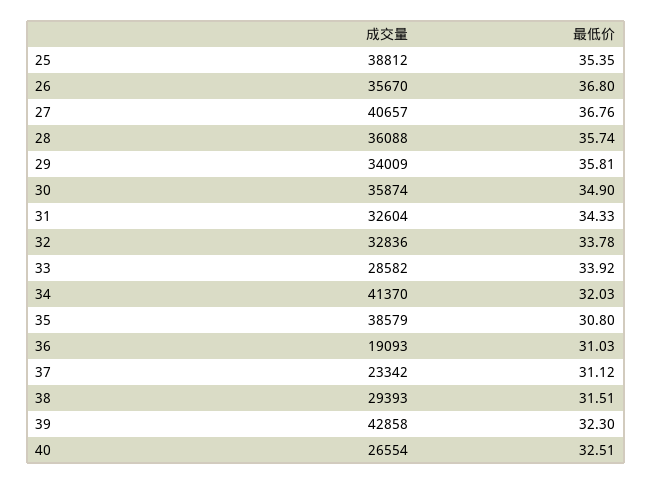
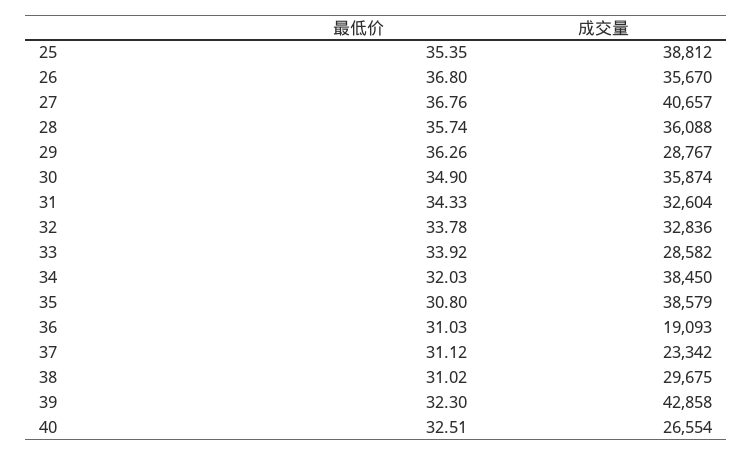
  {
    "成交量": {
      "25": 38812,
      "26": 35670,
      "27": 40657,
      "28": 36088,
-     "29": 34009,
+     "29": 28767,
      "30": 35874,
      "31": 32604,
      "32": 32836,
      "33": 28582,
-     "34": 41370,
+     "34": 38450,
      "35": 38579,
      "36": 19093,
      "37": 23342,
-     "38": 29393,
+     "38": 29675,
      "39": 42858,
      "40": 26554
    },
    "最低价": {
      "25": 35.35,
      "26": 36.8,
      "27": 36.76,
      "28": 35.74,
-     "29": 35.81,
+     "29": 36.26,
      "30": 34.9,
      "31": 34.33,
      "32": 33.78,
      "33": 33.92,
      "34": 32.03,
      "35": 30.8,
      "36": 31.03,
      "37": 31.12,
-     "38": 31.51,
+     "38": 31.02,
      "39": 32.3,
      "40": 32.51
    }
  }

